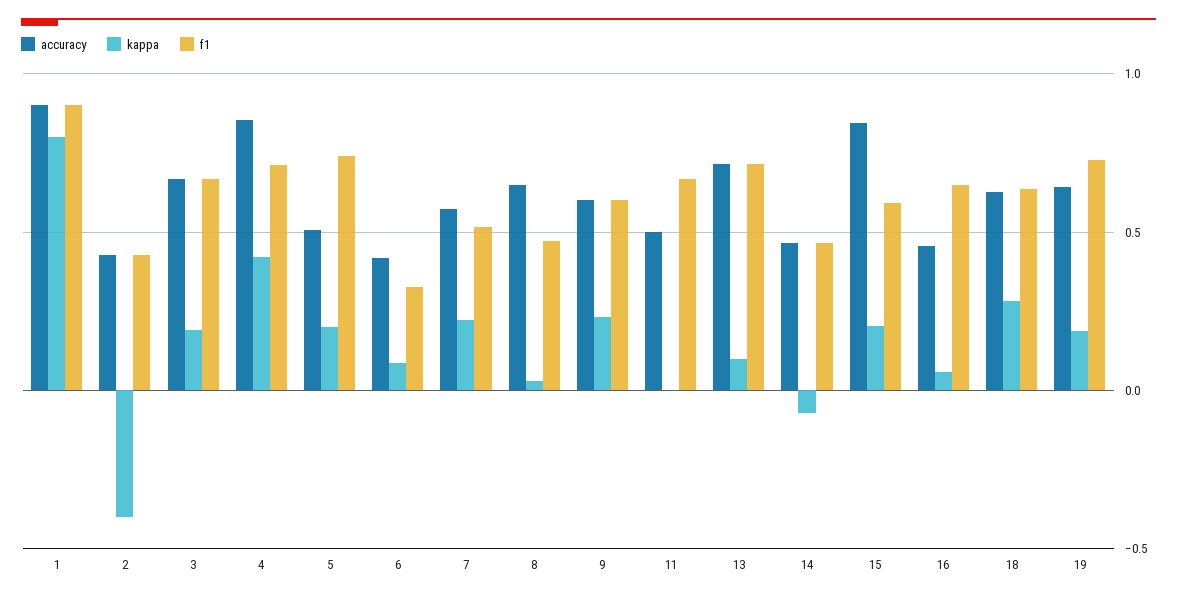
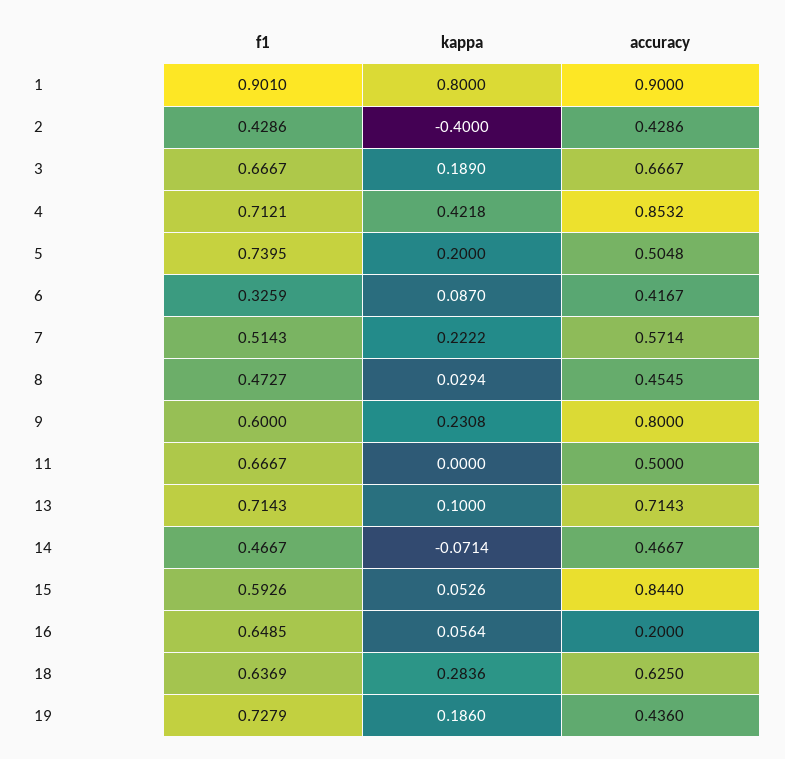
  {
    "accuracy": {
      "1": 0.9,
      "2": 0.4286,
      "3": 0.6667,
      "4": 0.8532,
      "5": 0.5048,
      "6": 0.4167,
      "7": 0.5714,
-     "8": 0.65,
+     "8": 0.4545,
-     "9": 0.6,
+     "9": 0.8,
      "11": 0.5,
      "13": 0.7143,
      "14": 0.4667,
      "15": 0.844,
-     "16": 0.45,
+     "16": 0.2,
      "18": 0.625,
-     "19": 0.65
+     "19": 0.436
    },
    "kappa": {
      "1": 0.8,
      "2": -0.4,
      "3": 0.189,
      "4": 0.4218,
      "5": 0.2,
      "6": 0.087,
      "7": 0.2222,
      "8": 0.0294,
      "9": 0.2308,
      "11": 0,
      "13": 0.1,
      "14": -0.0714,
-     "15": 0.2,
+     "15": 0.0526,
      "16": 0.0564,
      "18": 0.2836,
      "19": 0.186
    },
    "f1": {
      "1": 0.901,
      "2": 0.4286,
      "3": 0.6667,
      "4": 0.7121,
      "5": 0.7395,
      "6": 0.3259,
      "7": 0.5143,
      "8": 0.4727,
      "9": 0.6,
      "11": 0.6667,
      "13": 0.7143,
      "14": 0.4667,
      "15": 0.5926,
      "16": 0.6485,
      "18": 0.6369,
      "19": 0.7279
    }
  }

